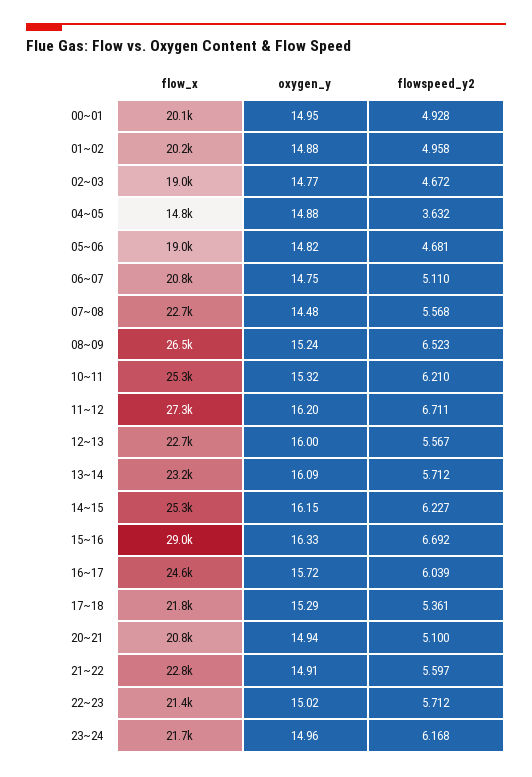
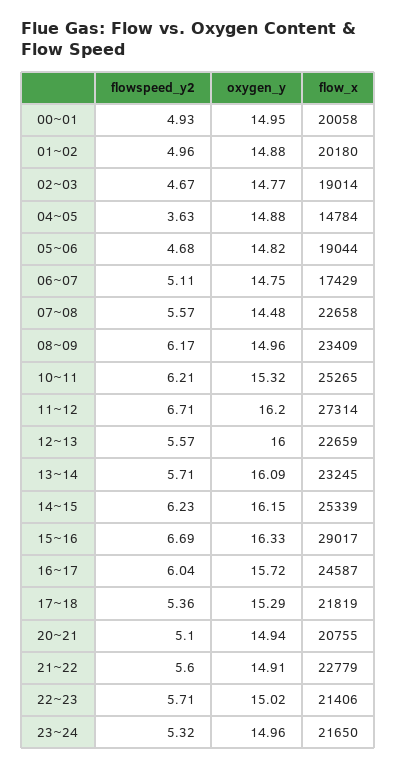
  {
    "flow_x": {
      "00~01": 20058,
      "01~02": 20180,
      "02~03": 19014,
      "04~05": 14784,
      "05~06": 19044,
-     "06~07": 20800,
+     "06~07": 17429,
      "07~08": 22658,
-     "08~09": 26500,
+     "08~09": 23409,
      "10~11": 25265,
      "11~12": 27314,
      "12~13": 22659,
      "13~14": 23245,
      "14~15": 25339,
      "15~16": 29017,
      "16~17": 24587,
      "17~18": 21819,
      "20~21": 20755,
      "21~22": 22779,
      "22~23": 21406,
      "23~24": 21650
    },
    "oxygen_y": {
      "00~01": 14.95,
      "01~02": 14.88,
      "02~03": 14.77,
      "04~05": 14.88,
      "05~06": 14.82,
      "06~07": 14.75,
      "07~08": 14.48,
-     "08~09": 15.24,
+     "08~09": 14.96,
      "10~11": 15.32,
      "11~12": 16.2,
      "12~13": 16,
      "13~14": 16.09,
      "14~15": 16.15,
      "15~16": 16.33,
      "16~17": 15.72,
      "17~18": 15.29,
      "20~21": 14.94,
      "21~22": 14.91,
      "22~23": 15.02,
      "23~24": 14.96
    },
    "flowspeed_y2": {
      "00~01": 4.928,
      "01~02": 4.958,
      "02~03": 4.672,
      "04~05": 3.632,
      "05~06": 4.681,
      "06~07": 5.11,
      "07~08": 5.568,
-     "08~09": 6.523,
+     "08~09": 6.17,
      "10~11": 6.21,
      "11~12": 6.711,
      "12~13": 5.567,
      "13~14": 5.712,
      "14~15": 6.227,
      "15~16": 6.692,
      "16~17": 6.039,
      "17~18": 5.361,
      "20~21": 5.1,
      "21~22": 5.597,
      "22~23": 5.712,
-     "23~24": 6.168
+     "23~24": 5.32
    }
  }

